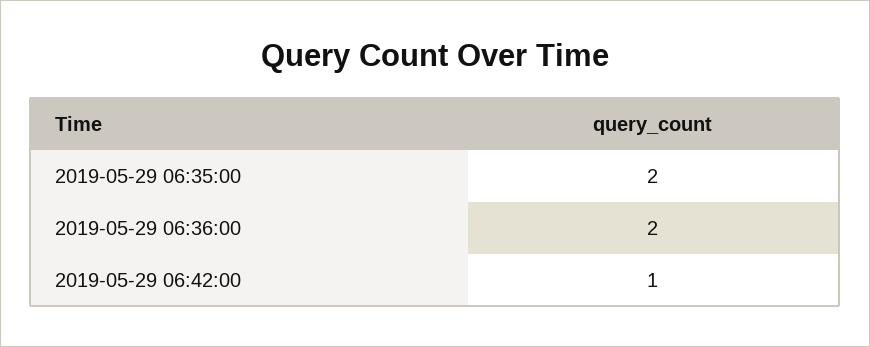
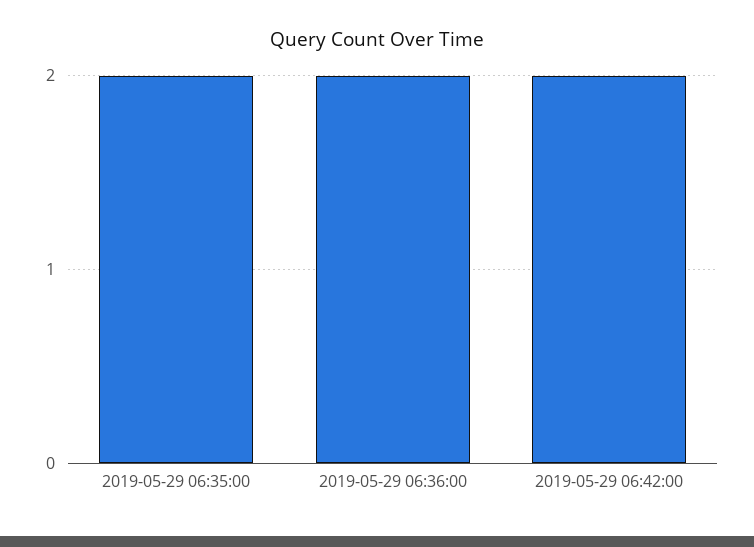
  {
    "2019-05-29 06:35:00": 2,
    "2019-05-29 06:36:00": 2,
-   "2019-05-29 06:42:00": 1
+   "2019-05-29 06:42:00": 2
  }

